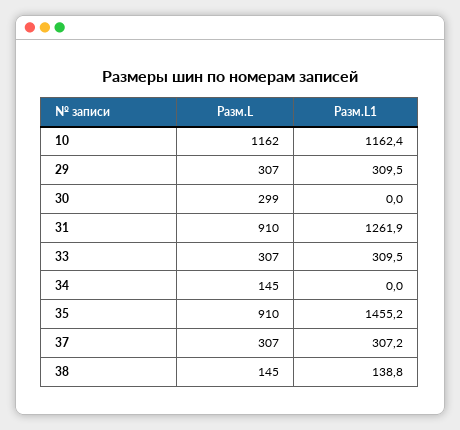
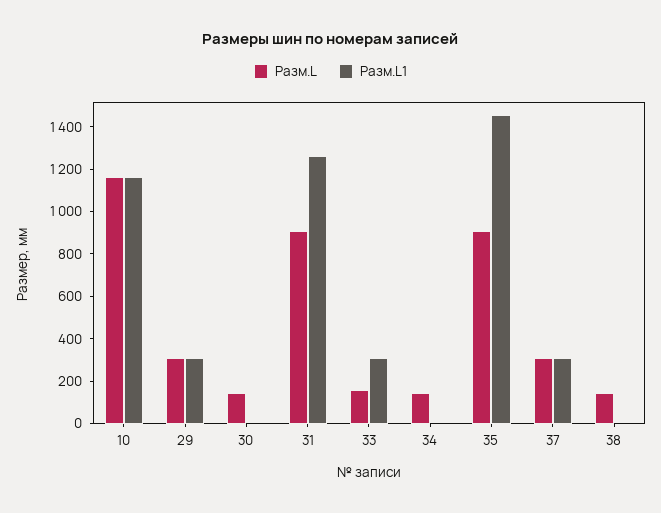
  {
    "Разм.L": {
      "10": 1162,
      "29": 307,
-     "30": 299,
+     "30": 150,
      "31": 910,
-     "33": 307,
+     "33": 150,
      "34": 145,
      "35": 910,
      "37": 307,
      "38": 145
    },
    "Разм.L1": {
      "10": 1162.4,
      "29": 309.5,
      "30": 0,
      "31": 1261.9,
      "33": 309.5,
      "34": 0,
      "35": 1455.2,
      "37": 307.2,
-     "38": 138.8
+     "38": 0
    }
  }

